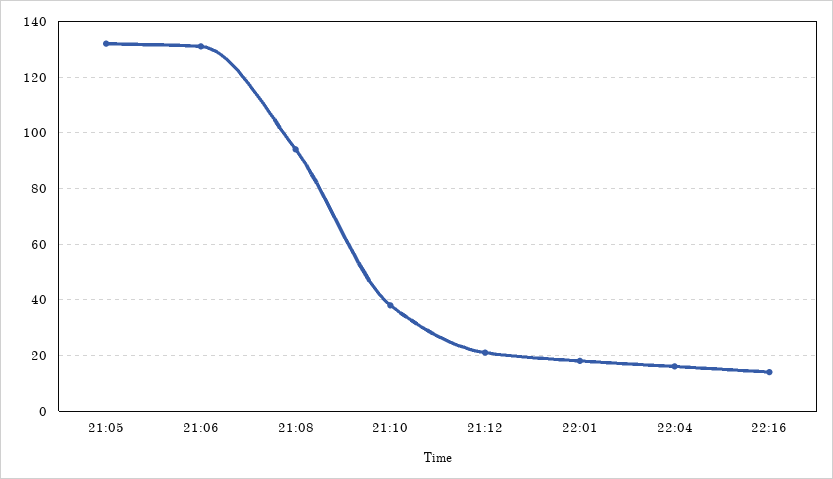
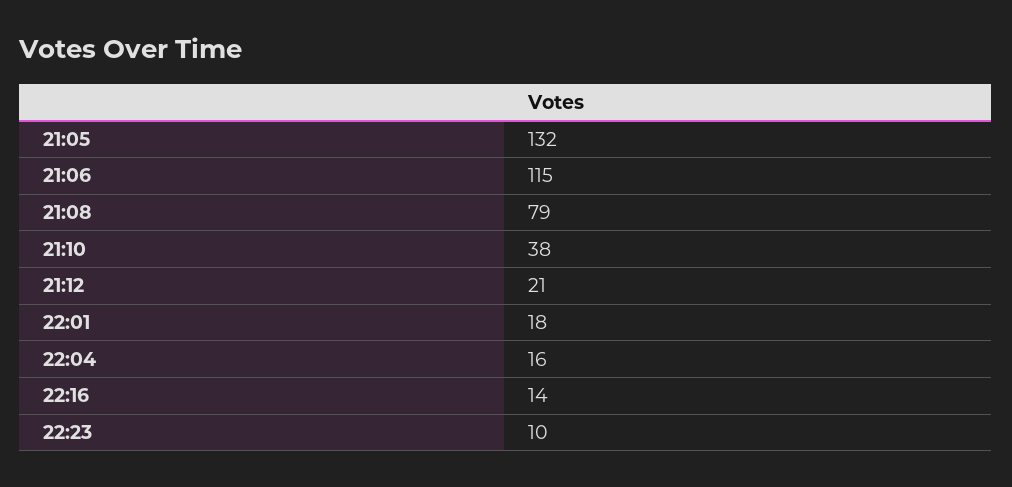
  {
    "21:05": 132,
-   "21:06": 130,
+   "21:06": 115,
-   "21:08": 95,
+   "21:08": 79,
    "21:10": 38,
    "21:12": 21,
    "22:01": 18,
    "22:04": 16,
-   "22:16": 14
+   "22:16": 14,
+   "22:23": 10
  }

